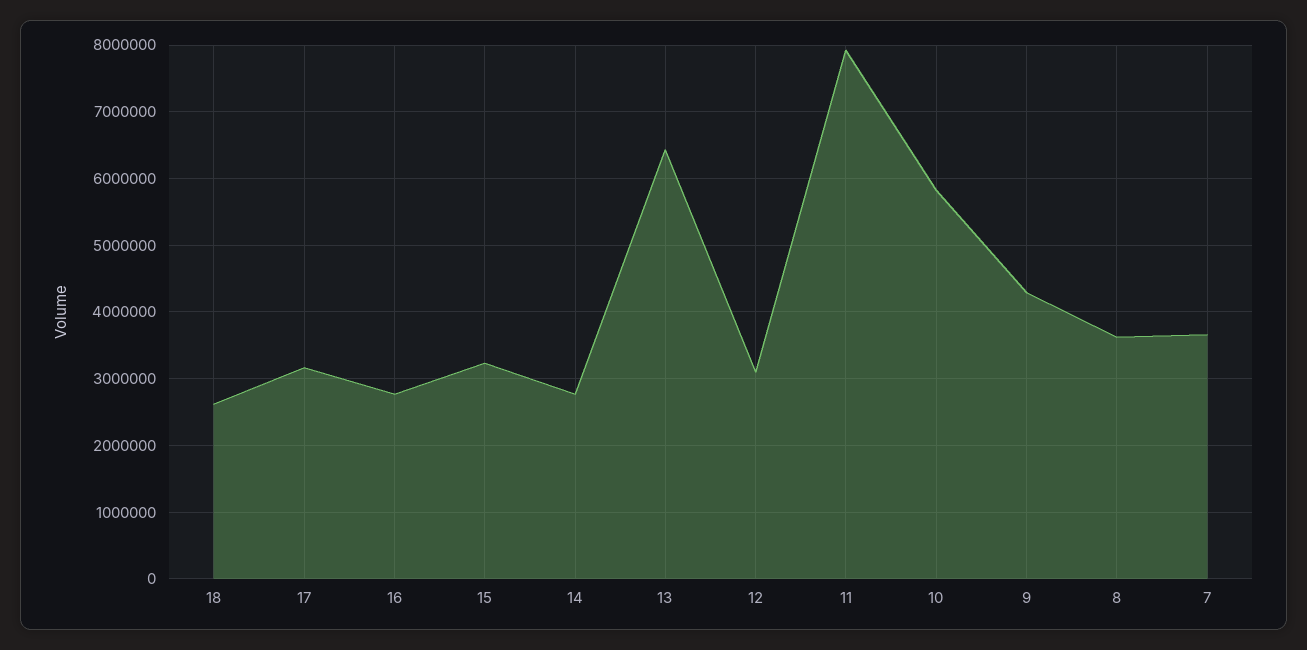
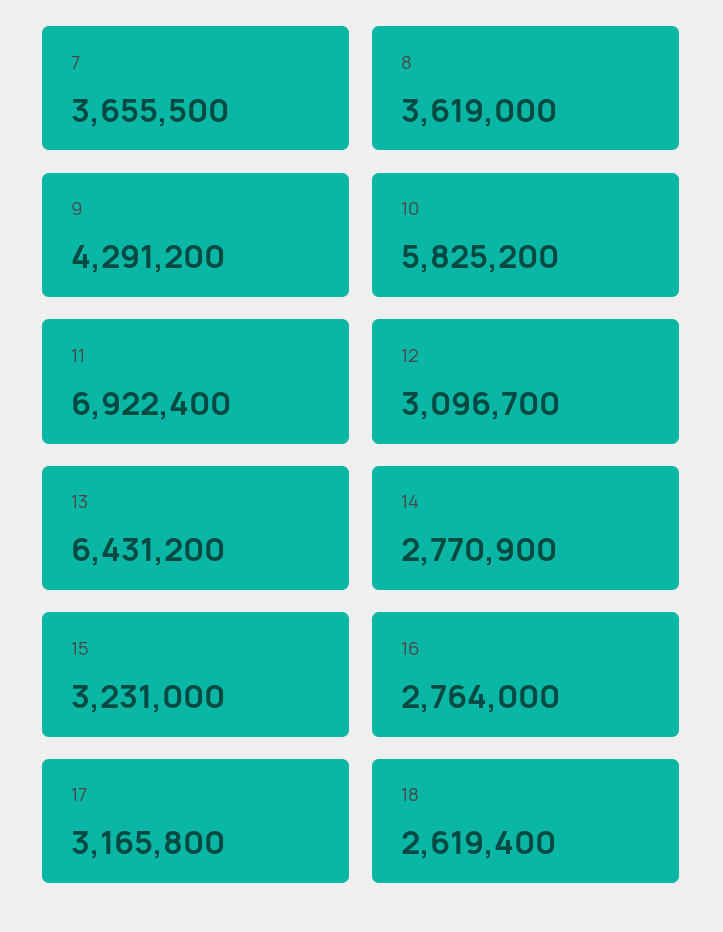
  {
    "18": 2619400,
    "17": 3165800,
    "16": 2764000,
    "15": 3231000,
    "14": 2770900,
    "13": 6431200,
    "12": 3096700,
-   "11": 7900000,
+   "11": 6922400,
    "10": 5825200,
    "9": 4291200,
    "8": 3619000,
    "7": 3655500
  }

